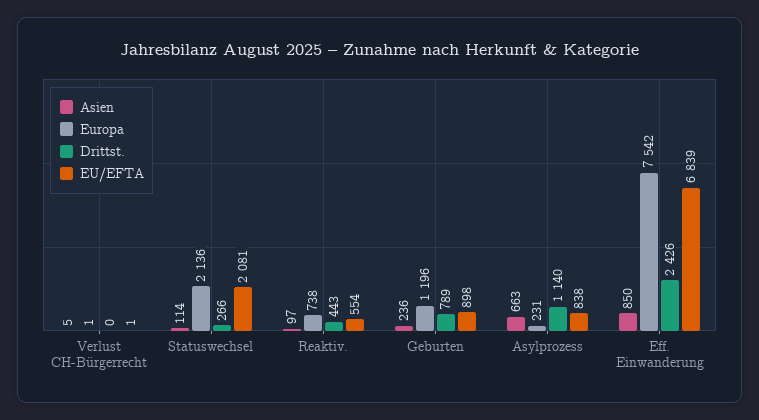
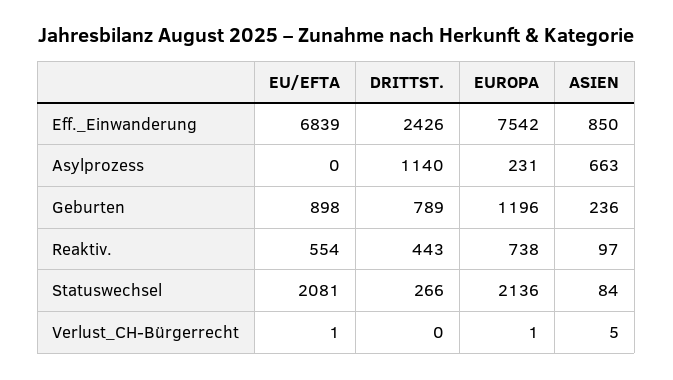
  {
    "Asien": {
      "Verlust CH-Bürgerrecht": 5,
-     "Statuswechsel": 114,
+     "Statuswechsel": 84,
      "Reaktiv.": 97,
      "Geburten": 236,
      "Asylprozess": 663,
      "Eff. Einwanderung": 850
    },
    "Europa": {
      "Verlust CH-Bürgerrecht": 1,
      "Statuswechsel": 2136,
      "Reaktiv.": 738,
      "Geburten": 1196,
      "Asylprozess": 231,
      "Eff. Einwanderung": 7542
    },
    "Drittst.": {
      "Verlust CH-Bürgerrecht": 0,
      "Statuswechsel": 266,
      "Reaktiv.": 443,
      "Geburten": 789,
      "Asylprozess": 1140,
      "Eff. Einwanderung": 2426
    },
    "EU/EFTA": {
      "Verlust CH-Bürgerrecht": 1,
      "Statuswechsel": 2081,
      "Reaktiv.": 554,
      "Geburten": 898,
-     "Asylprozess": 838,
+     "Asylprozess": 0,
      "Eff. Einwanderung": 6839
    }
  }

